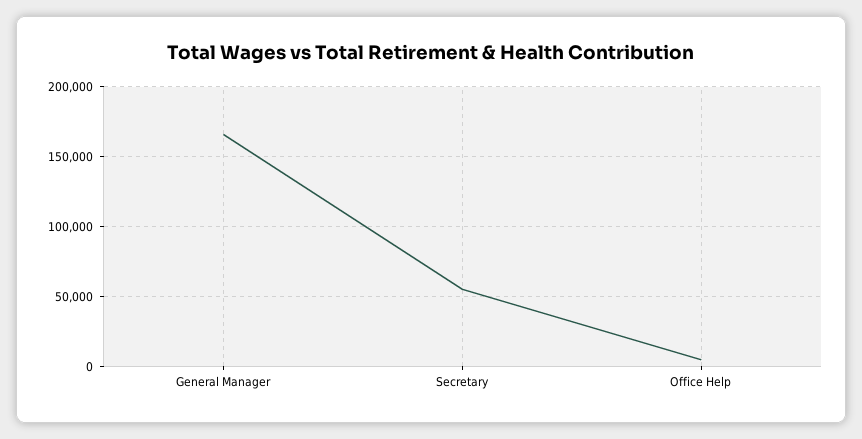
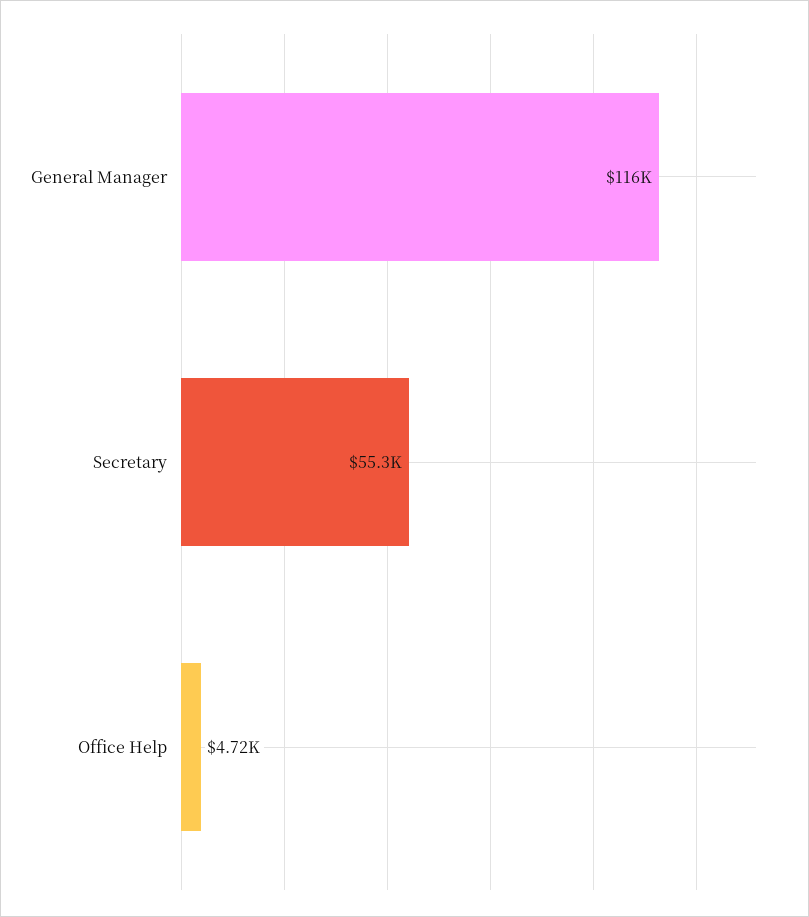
  {
-   "General Manager": 165000,
+   "General Manager": 116000,
    "Secretary": 55300,
    "Office Help": 4720
  }

